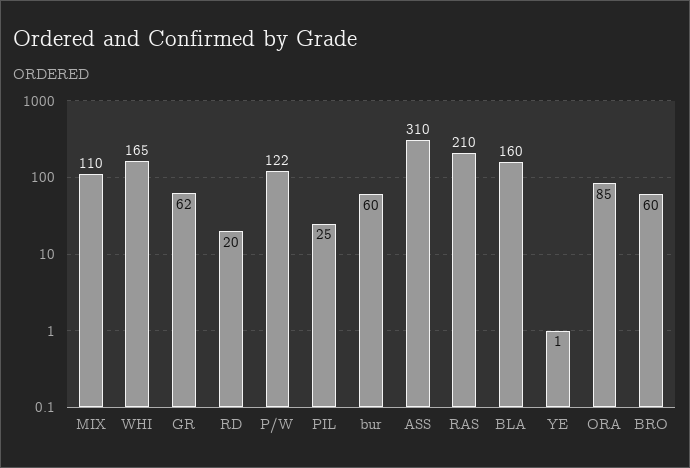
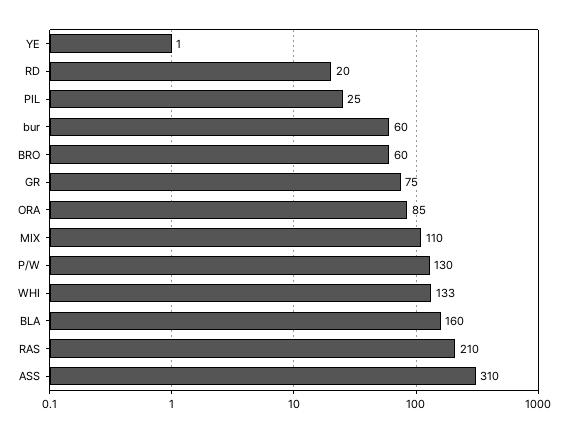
  {
    "MIX": 110,
-   "WHI": 165,
+   "WHI": 133,
-   "GR": 62,
+   "GR": 75,
    "RD": 20,
-   "P/W": 122,
+   "P/W": 130,
    "PIL": 25,
    "bur": 60,
    "ASS": 310,
    "RAS": 210,
    "BLA": 160,
    "YE": 1,
    "ORA": 85,
    "BRO": 60
  }

